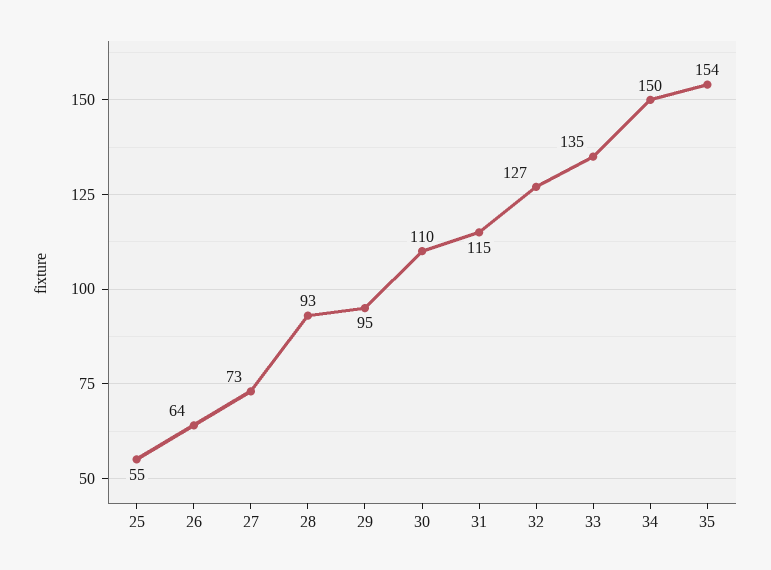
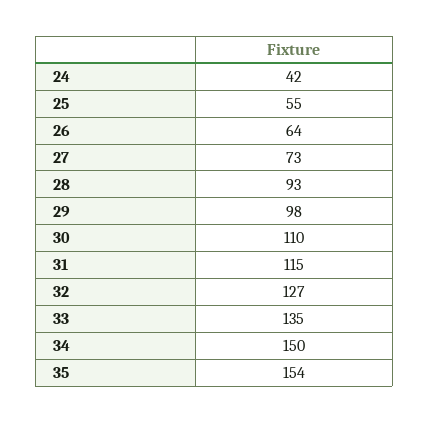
  {
    "25": 55,
    "26": 64,
    "27": 73,
    "28": 93,
-   "29": 95,
+   "29": 98,
    "30": 110,
    "31": 115,
    "32": 127,
    "33": 135,
    "34": 150,
-   "35": 154
+   "35": 154,
+   "24": 42
  }

